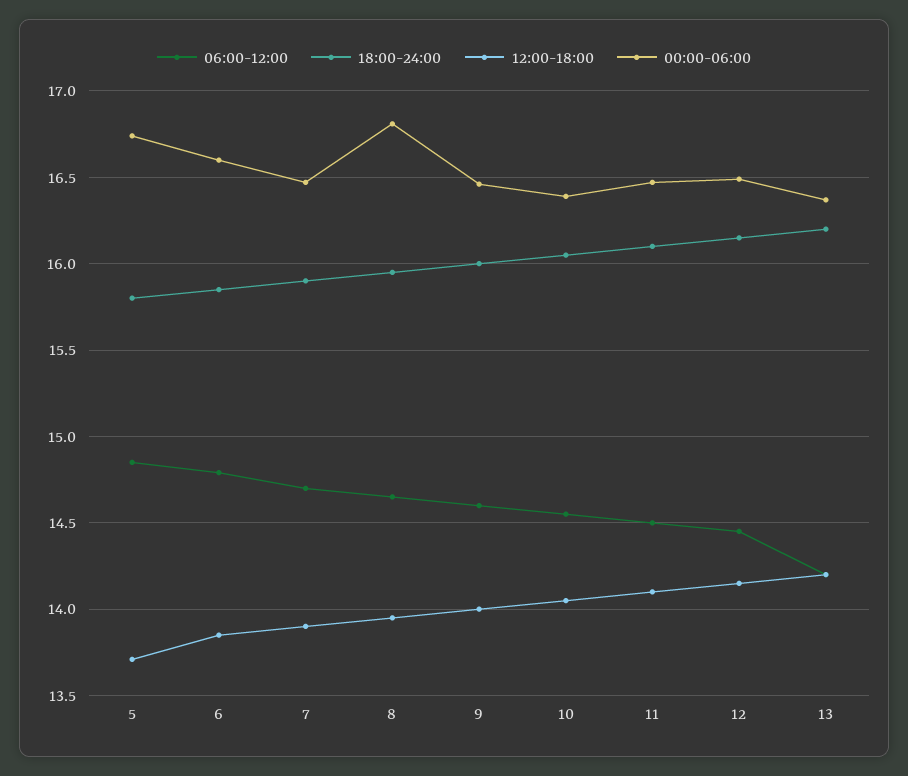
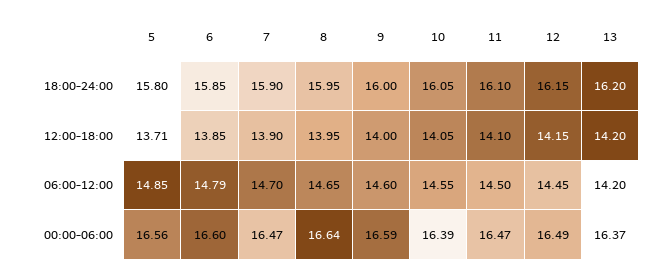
  {
    "06:00-12:00": {
      "5": 14.85,
      "6": 14.79,
      "7": 14.7,
      "8": 14.65,
      "9": 14.6,
      "10": 14.55,
      "11": 14.5,
      "12": 14.45,
      "13": 14.2
    },
    "18:00-24:00": {
      "5": 15.8,
      "6": 15.85,
      "7": 15.9,
      "8": 15.95,
      "9": 16,
      "10": 16.05,
      "11": 16.1,
      "12": 16.15,
      "13": 16.2
    },
    "12:00-18:00": {
      "5": 13.71,
      "6": 13.85,
      "7": 13.9,
      "8": 13.95,
      "9": 14,
      "10": 14.05,
      "11": 14.1,
      "12": 14.15,
      "13": 14.2
    },
    "00:00-06:00": {
-     "5": 16.75,
+     "5": 16.56,
      "6": 16.6,
      "7": 16.47,
-     "8": 16.8,
+     "8": 16.64,
-     "9": 16.45,
+     "9": 16.59,
      "10": 16.39,
      "11": 16.47,
      "12": 16.49,
      "13": 16.37
    }
  }

